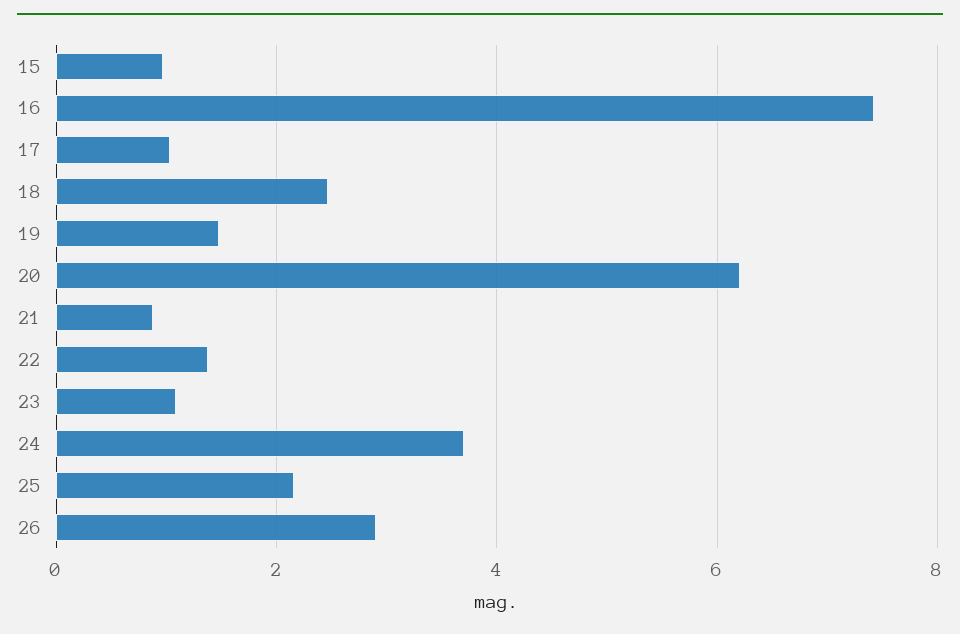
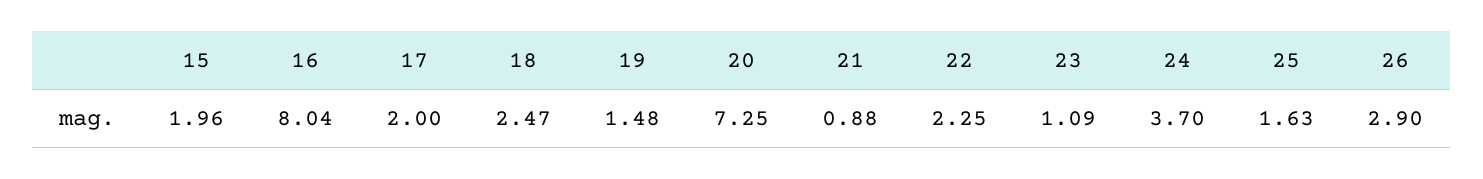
  {
-   "15": 1,
+   "15": 1.96,
-   "16": 7.4,
+   "16": 8.04,
-   "17": 1,
+   "17": 2,
    "18": 2.47,
    "19": 1.48,
-   "20": 6.2,
+   "20": 7.25,
    "21": 0.88,
-   "22": 1.4,
+   "22": 2.25,
    "23": 1.09,
    "24": 3.7,
-   "25": 2.2,
+   "25": 1.63,
    "26": 2.9
  }

